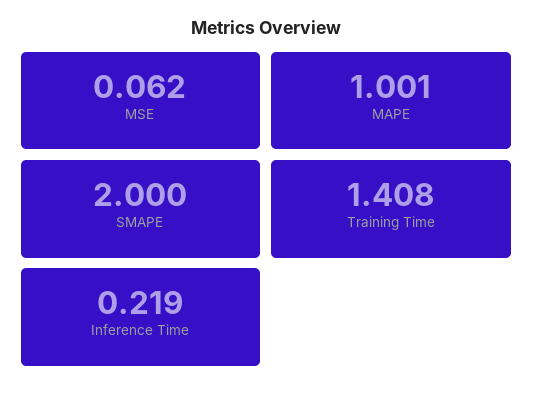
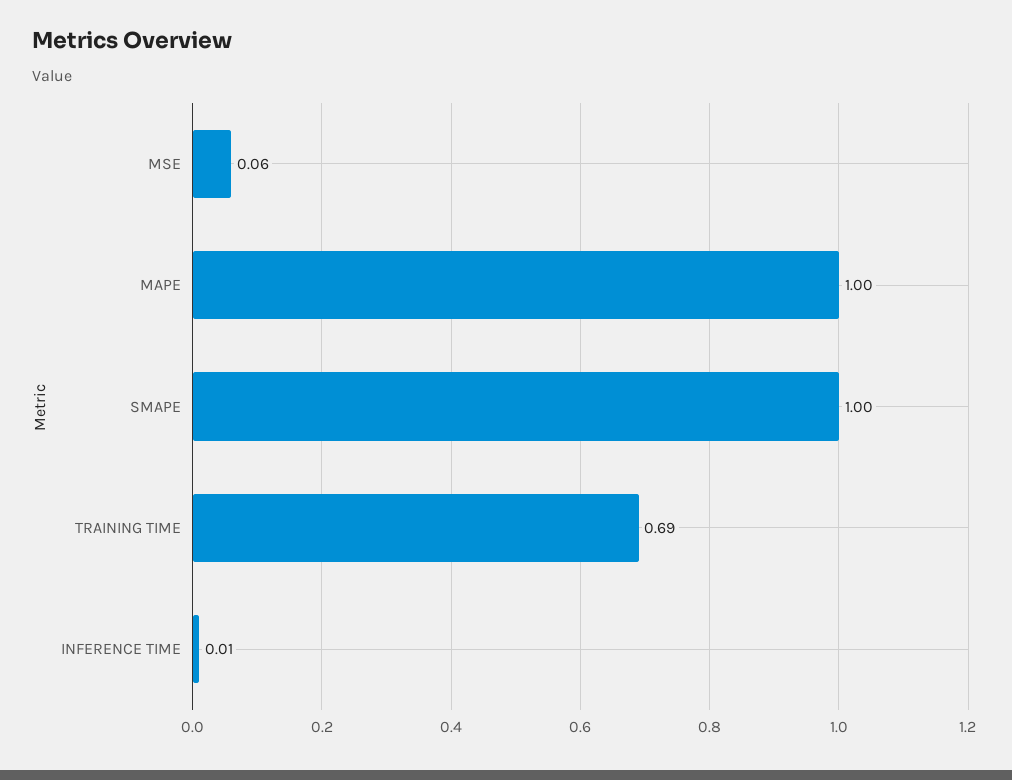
  {
    "MSE": 0.062,
    "MAPE": 1.001,
-   "SMAPE": 2,
+   "SMAPE": 1,
-   "Training Time": 1.408,
+   "Training Time": 0.69,
-   "Inference Time": 0.219
+   "Inference Time": 0.01
  }

